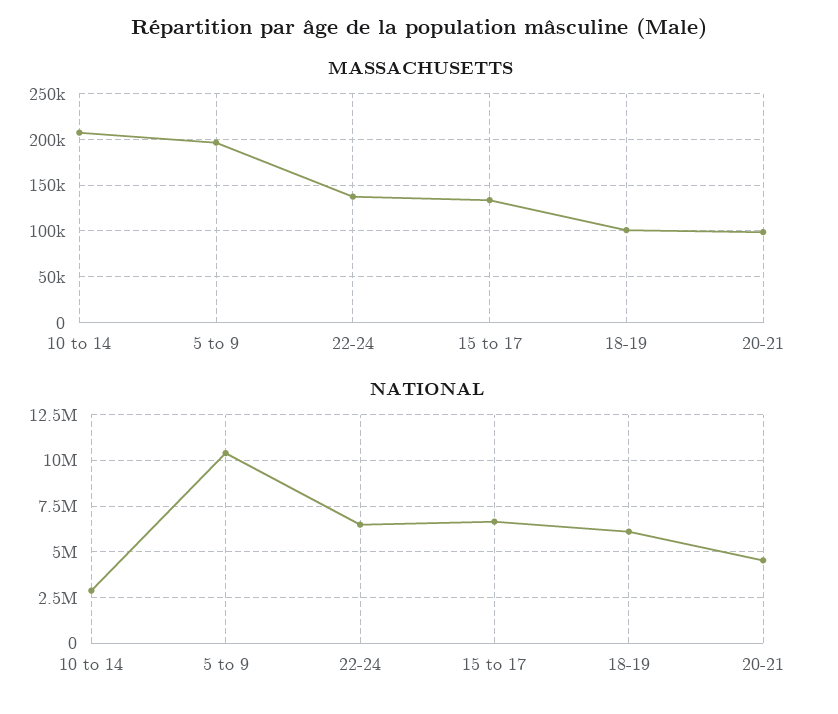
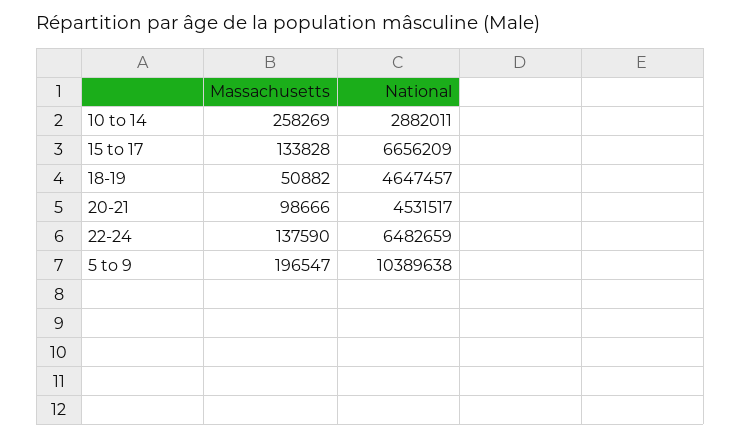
  {
    "MASSACHUSETTS": {
-     "10 to 14": 210000,
+     "10 to 14": 258269,
      "5 to 9": 196547,
      "22-24": 137590,
      "15 to 17": 133828,
-     "18-19": 100000,
+     "18-19": 50882,
      "20-21": 98666
    },
    "NATIONAL": {
      "10 to 14": 2882011,
      "5 to 9": 10389638,
      "22-24": 6482659,
      "15 to 17": 6656209,
-     "18-19": 6000000,
+     "18-19": 4647457,
      "20-21": 4531517
    }
  }

